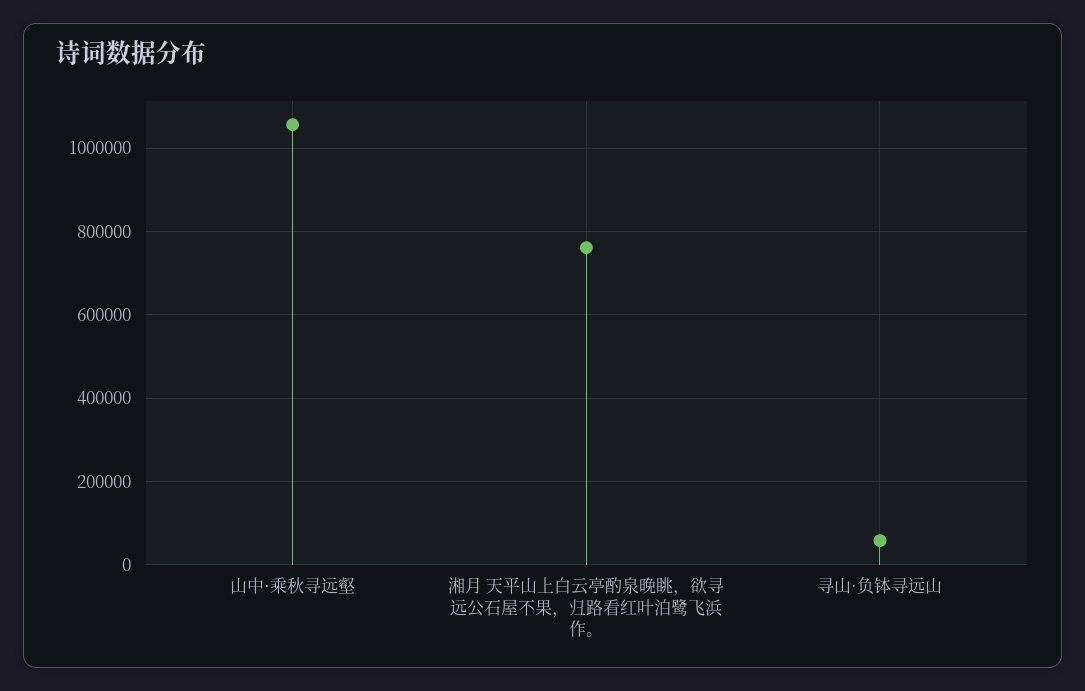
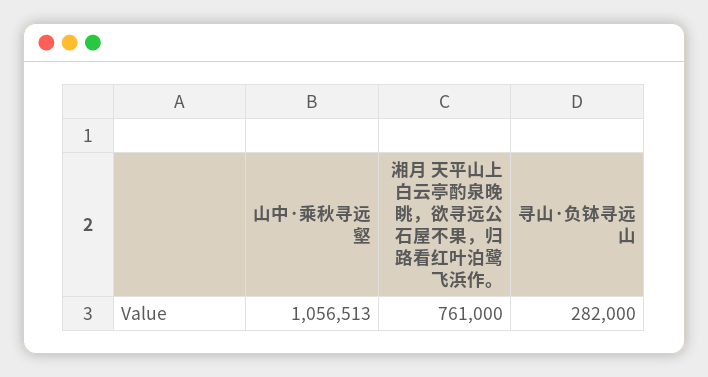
  {
    "山中·乘秋寻远壑": 1056513,
    "湘月 天平山上白云亭酌泉晚眺，欲寻远公石屋不果，归路看红叶泊鹭飞浜作。": 761000,
-   "寻山·负钵寻远山": 60000
+   "寻山·负钵寻远山": 282000
  }

